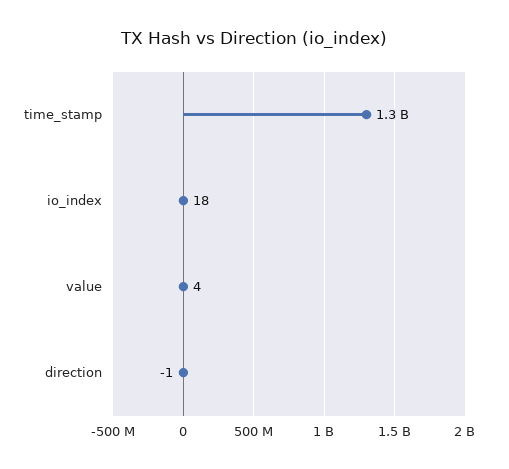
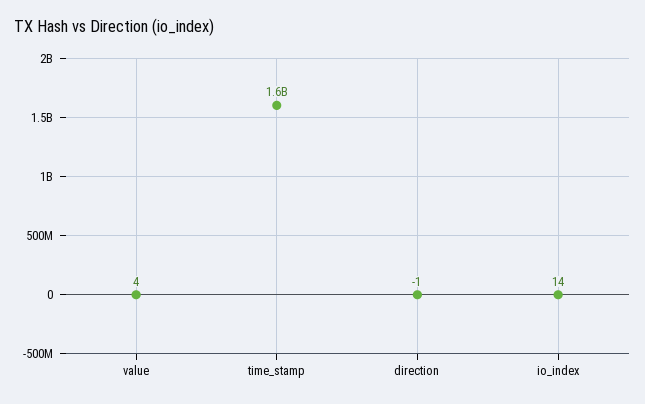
  {
-   "time_stamp": 1300000000,
+   "time_stamp": 1600000000,
-   "io_index": 18,
+   "io_index": 14,
    "value": 4,
    "direction": -1
  }

